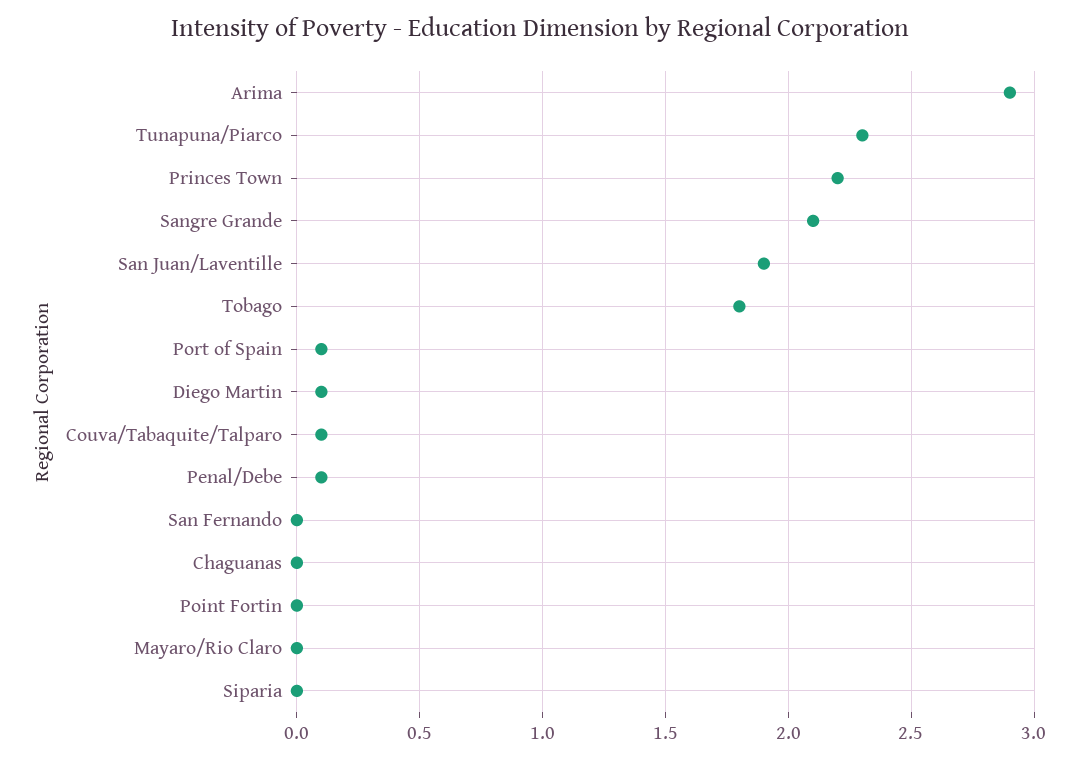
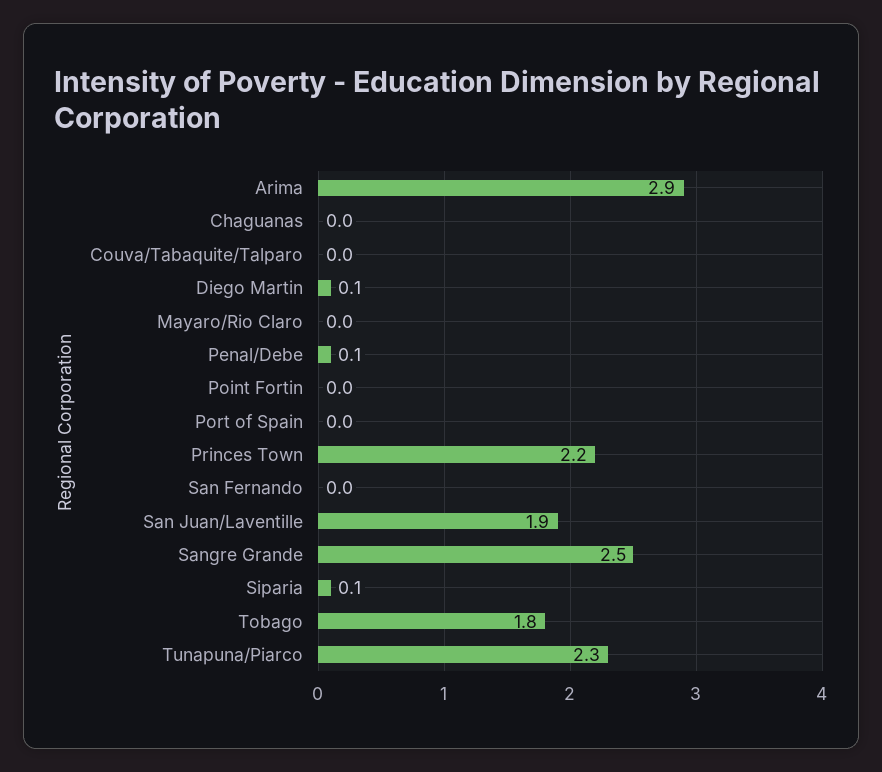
  {
    "Arima": 2.9,
    "Tunapuna/Piarco": 2.3,
    "Princes Town": 2.2,
-   "Sangre Grande": 2.1,
+   "Sangre Grande": 2.5,
    "San Juan/Laventille": 1.9,
    "Tobago": 1.8,
-   "Port of Spain": 0.1,
+   "Port of Spain": 0,
    "Diego Martin": 0.1,
-   "Couva/Tabaquite/Talparo": 0.1,
+   "Couva/Tabaquite/Talparo": 0,
    "Penal/Debe": 0.1,
    "San Fernando": 0,
    "Chaguanas": 0,
    "Point Fortin": 0,
    "Mayaro/Rio Claro": 0,
-   "Siparia": 0
+   "Siparia": 0.1
  }

